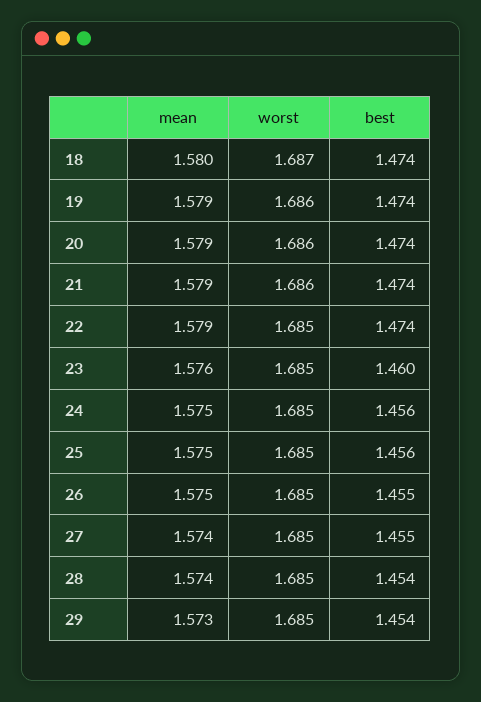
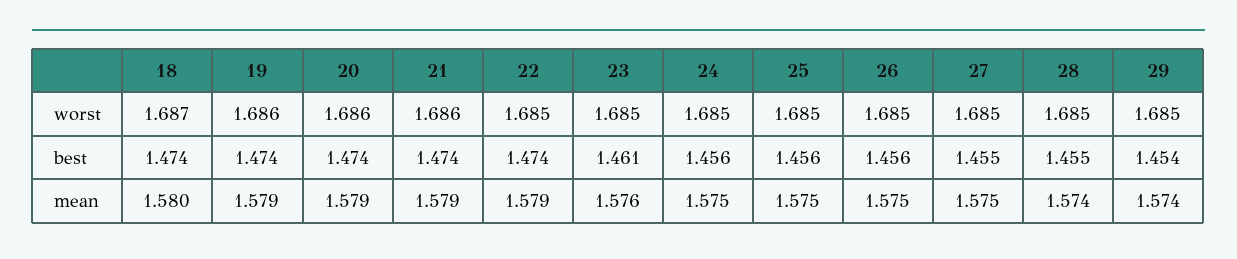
  {
    "mean": {
      "18": 1.58,
      "19": 1.579,
      "20": 1.579,
      "21": 1.579,
      "22": 1.579,
      "23": 1.576,
      "24": 1.575,
      "25": 1.575,
      "26": 1.575,
-     "27": 1.574,
+     "27": 1.575,
      "28": 1.574,
-     "29": 1.573
+     "29": 1.574
    },
    "worst": {
      "18": 1.687,
      "19": 1.686,
      "20": 1.686,
      "21": 1.686,
      "22": 1.685,
      "23": 1.685,
      "24": 1.685,
      "25": 1.685,
      "26": 1.685,
      "27": 1.685,
      "28": 1.685,
      "29": 1.685
    },
    "best": {
      "18": 1.474,
      "19": 1.474,
      "20": 1.474,
      "21": 1.474,
      "22": 1.474,
-     "23": 1.46,
+     "23": 1.461,
      "24": 1.456,
      "25": 1.456,
-     "26": 1.455,
+     "26": 1.456,
      "27": 1.455,
-     "28": 1.454,
+     "28": 1.455,
      "29": 1.454
    }
  }

